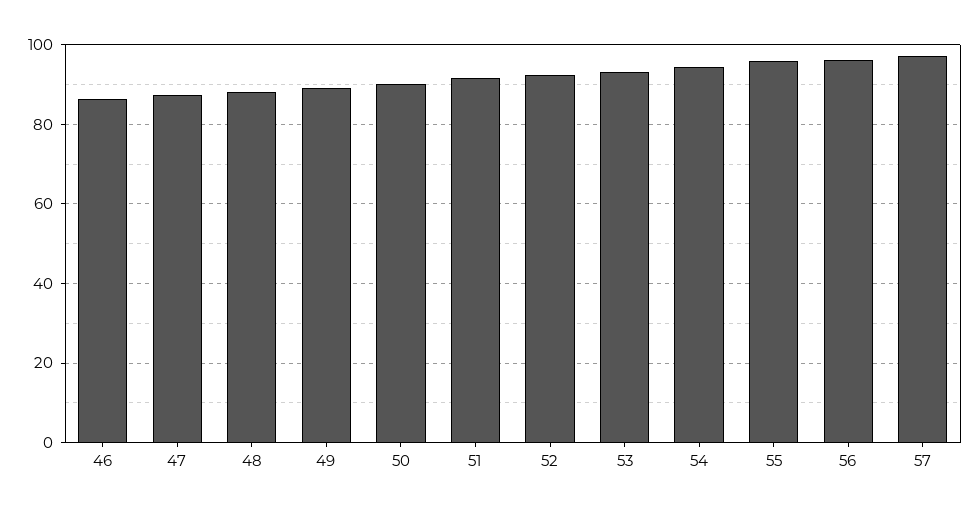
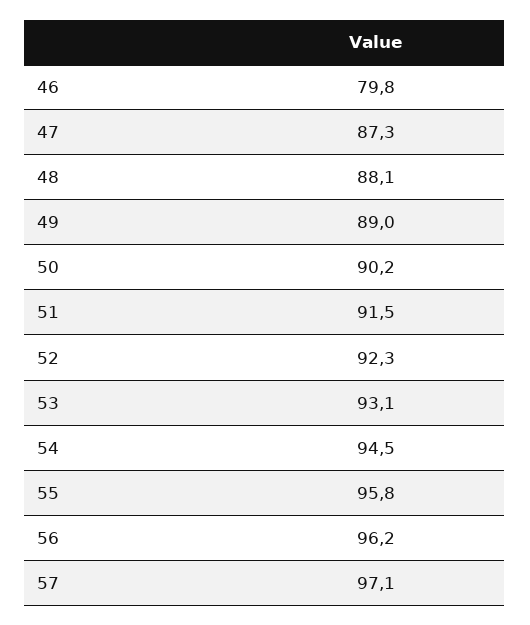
  {
-   "46": 86,
+   "46": 79.8,
    "47": 87.3,
    "48": 88.1,
    "49": 89,
    "50": 90.2,
    "51": 91.5,
    "52": 92.3,
    "53": 93.1,
    "54": 94.5,
    "55": 95.8,
    "56": 96.2,
    "57": 97.1
  }

